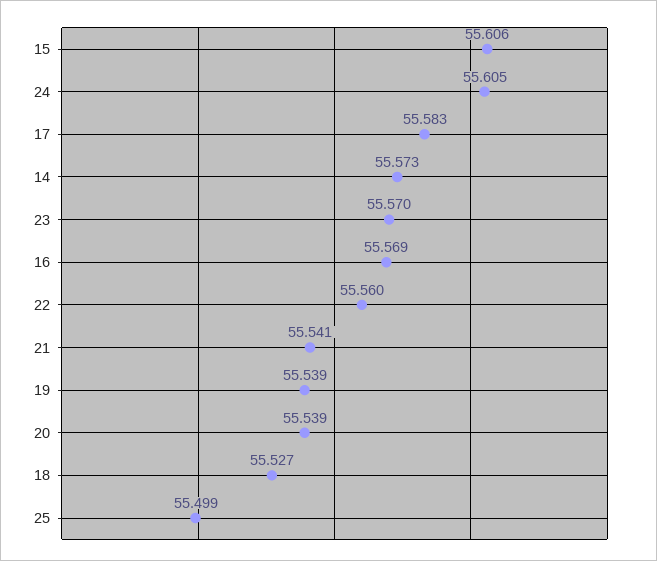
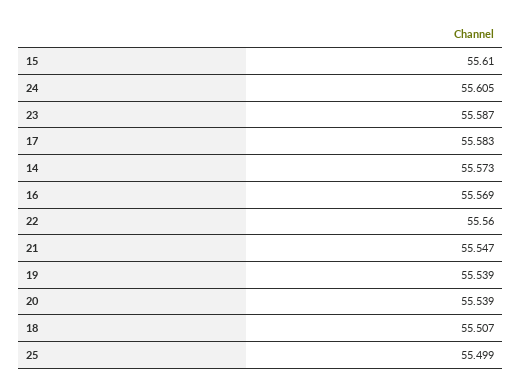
  {
-   "15": 55.606,
+   "15": 55.61,
    "24": 55.605,
    "17": 55.583,
    "14": 55.573,
-   "23": 55.57,
+   "23": 55.587,
    "16": 55.569,
    "22": 55.56,
-   "21": 55.541,
+   "21": 55.547,
    "19": 55.539,
    "20": 55.539,
-   "18": 55.527,
+   "18": 55.507,
    "25": 55.499
  }

